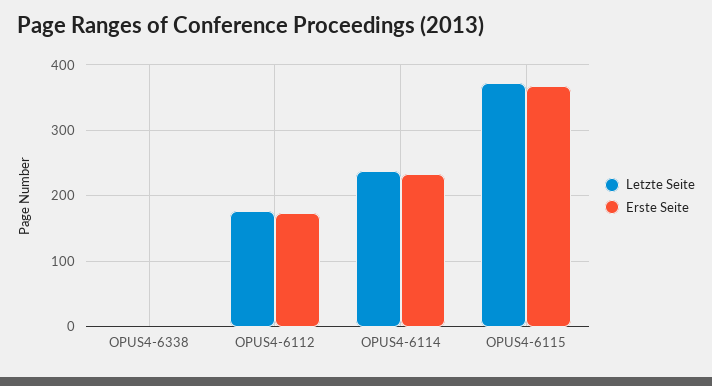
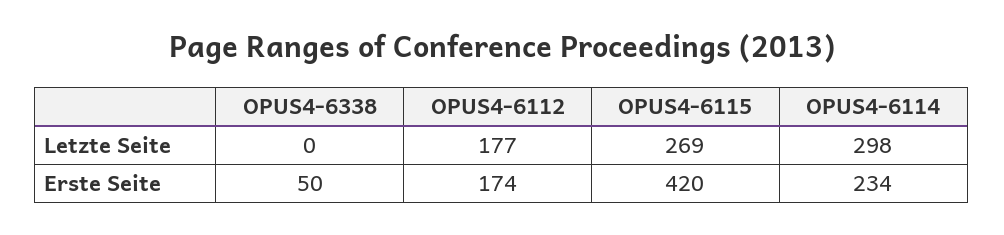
  {
    "Letzte Seite": {
      "OPUS4-6338": 0,
      "OPUS4-6112": 177,
-     "OPUS4-6114": 240,
+     "OPUS4-6114": 298,
-     "OPUS4-6115": 370
+     "OPUS4-6115": 269
    },
    "Erste Seite": {
-     "OPUS4-6338": 0,
+     "OPUS4-6338": 50,
      "OPUS4-6112": 174,
      "OPUS4-6114": 234,
-     "OPUS4-6115": 370
+     "OPUS4-6115": 420
    }
  }

